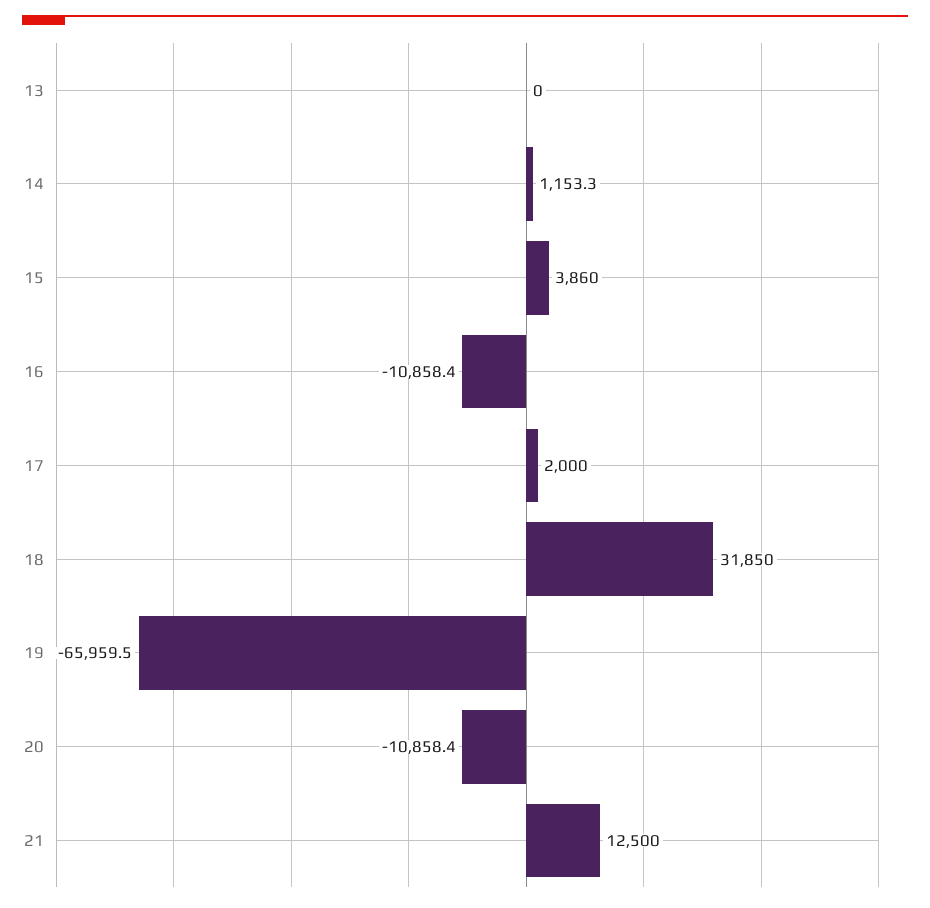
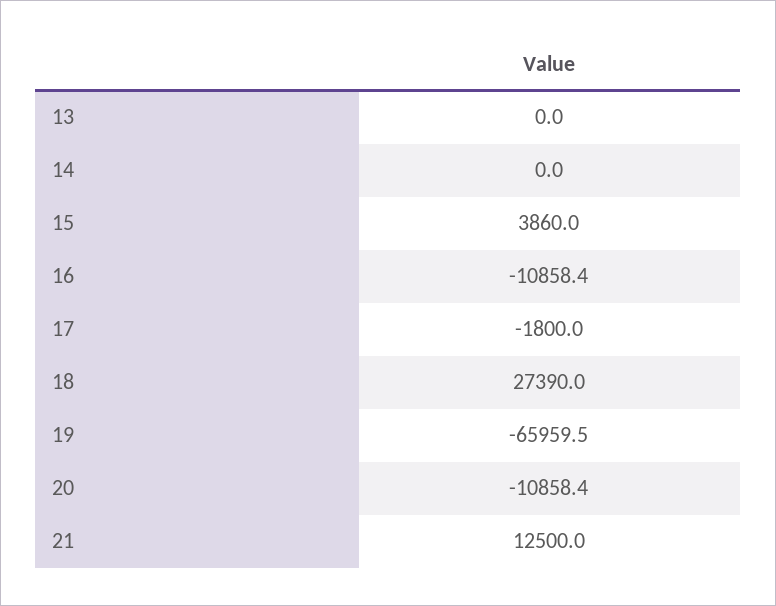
  {
    "13": 0,
-   "14": 1153.3,
+   "14": 0,
    "15": 3860,
    "16": -10858.4,
-   "17": 2000,
+   "17": -1800,
-   "18": 31850,
+   "18": 27390,
    "19": -65959.5,
    "20": -10858.4,
    "21": 12500
  }

